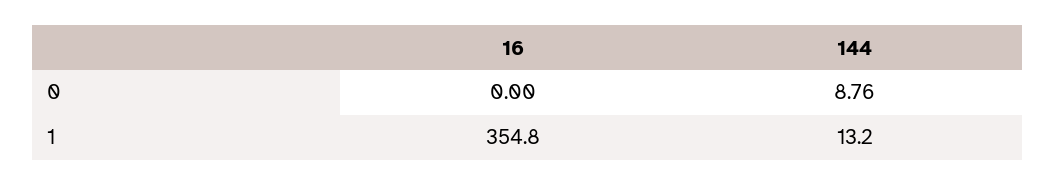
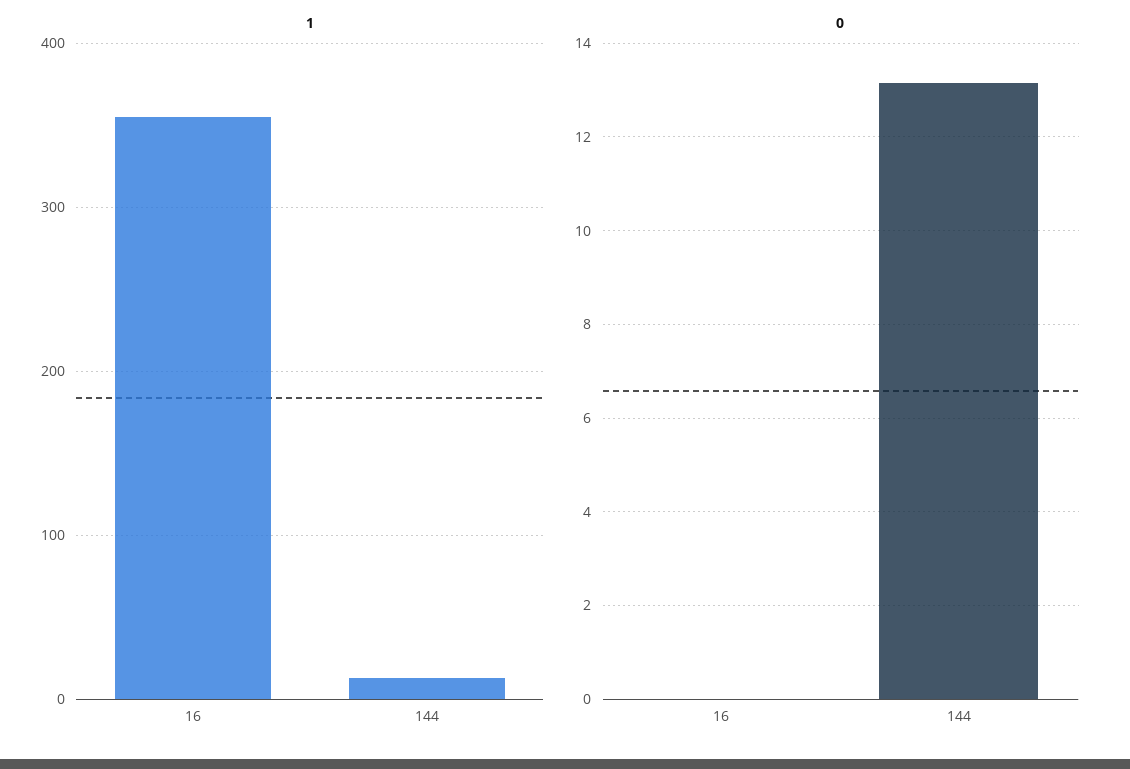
  {
    "0": {
      "16": 0,
-     "144": 8.76
+     "144": 13.2
    },
    "1": {
      "16": 354.8,
      "144": 13.2
    }
  }

